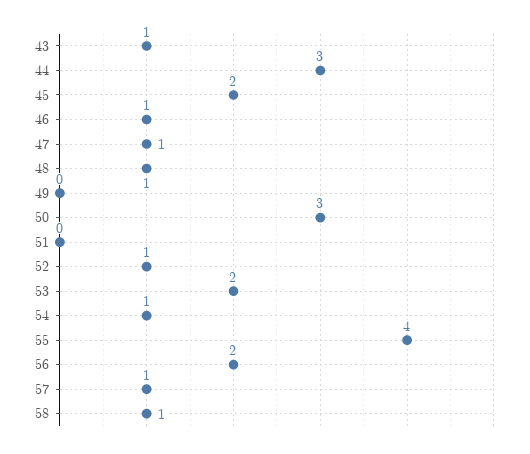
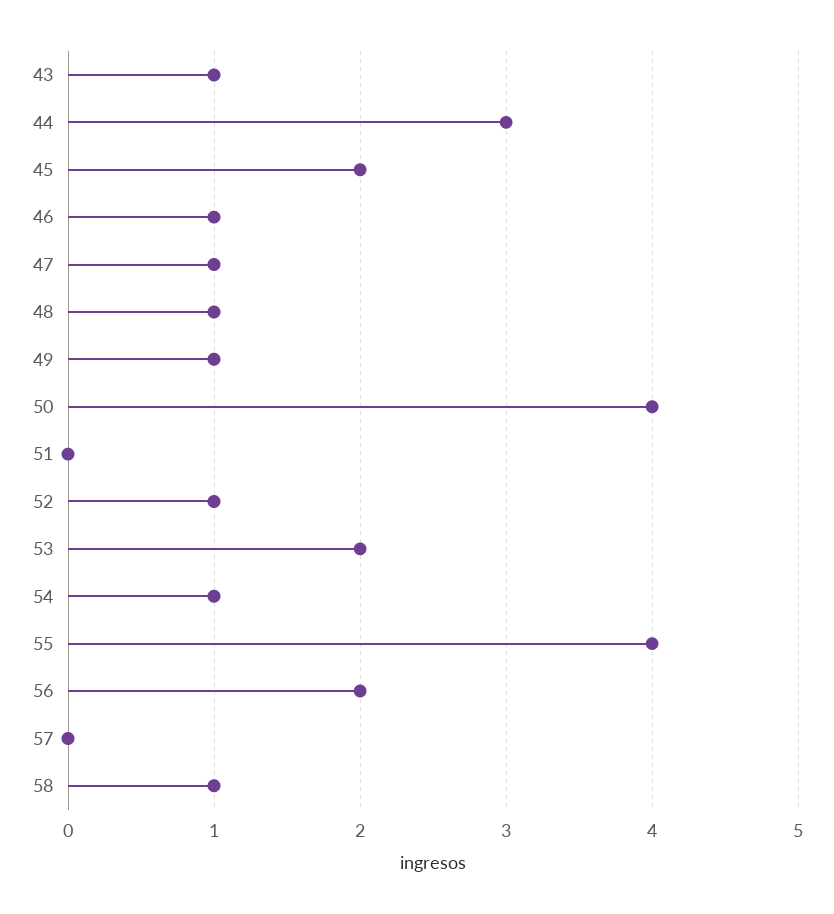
  {
    "43": 1,
    "44": 3,
    "45": 2,
    "46": 1,
    "47": 1,
    "48": 1,
-   "49": 0,
+   "49": 1,
-   "50": 3,
+   "50": 4,
    "51": 0,
    "52": 1,
    "53": 2,
    "54": 1,
    "55": 4,
    "56": 2,
-   "57": 1,
+   "57": 0,
    "58": 1
  }

